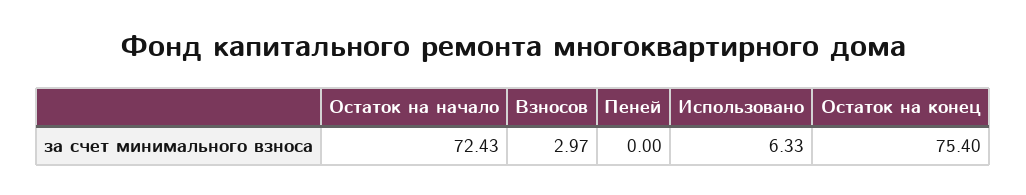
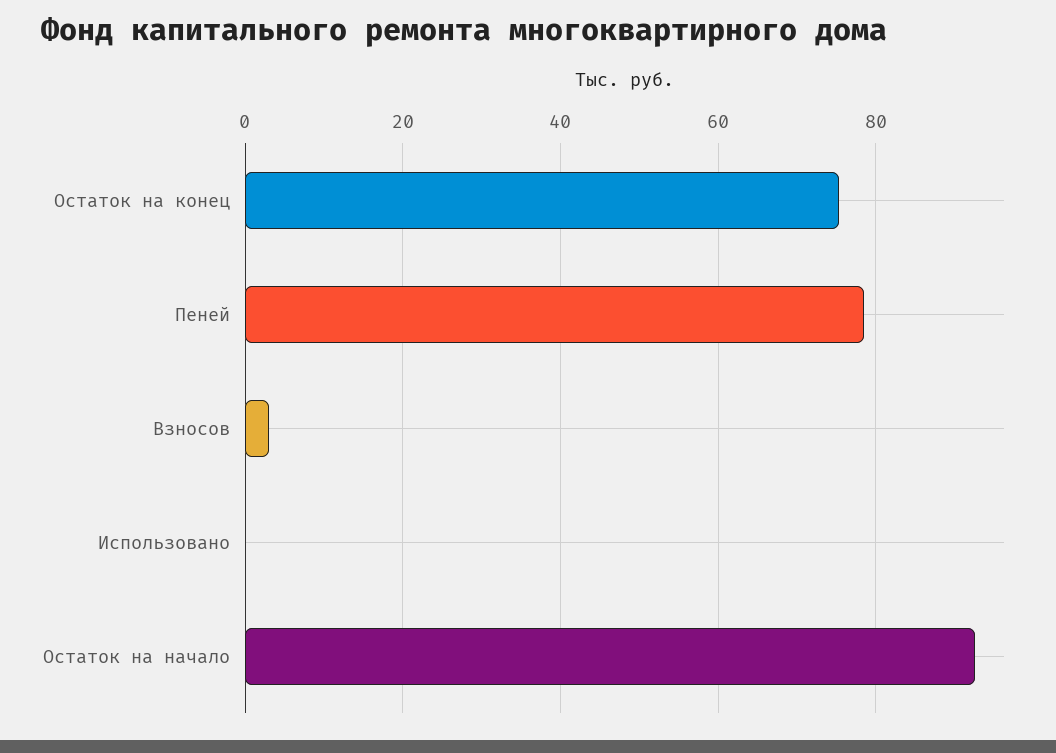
  {
-   "Остаток на начало": 72.43,
+   "Остаток на начало": 92,
    "Взносов": 2.97,
-   "Пеней": 0,
+   "Пеней": 78,
-   "Использовано": 6.33,
+   "Использовано": 0,
    "Остаток на конец": 75.4
  }

